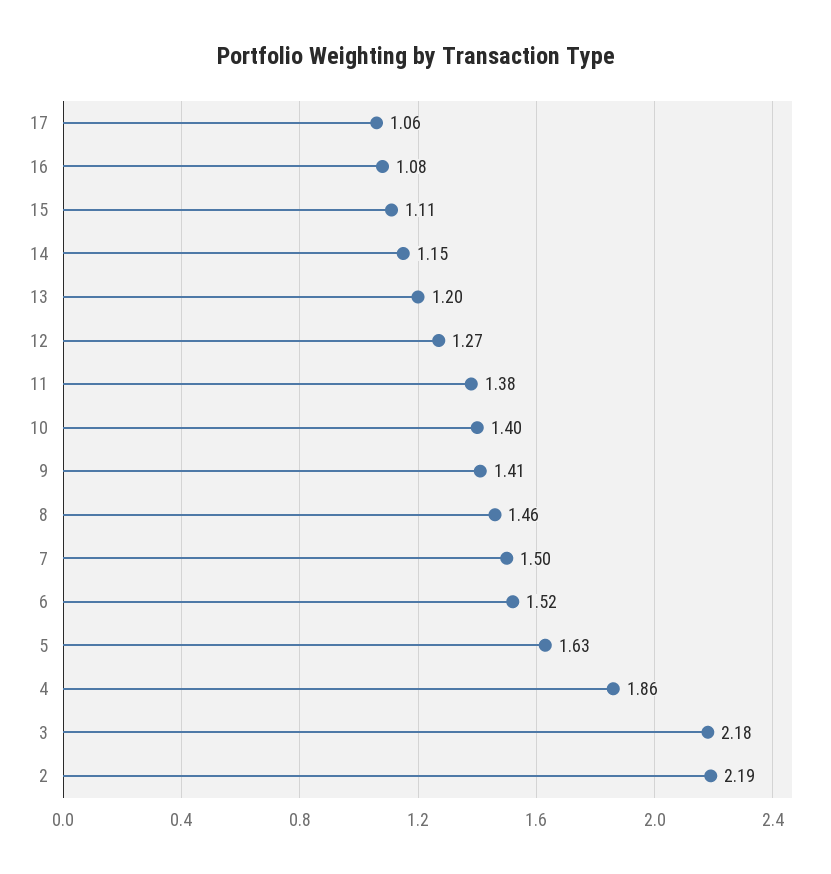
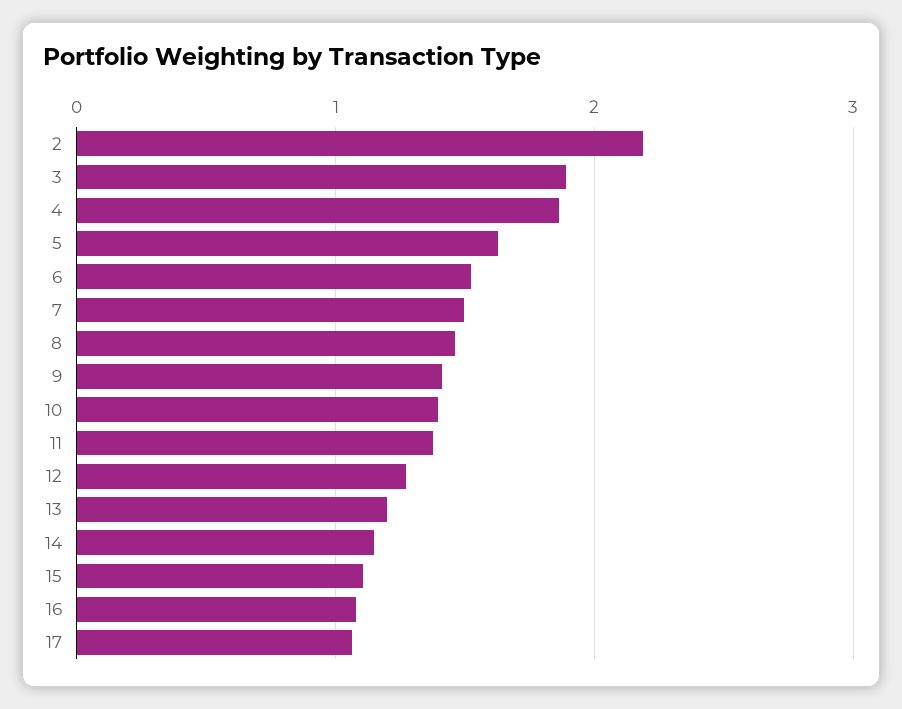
  {
    "17": 1.06,
    "16": 1.08,
    "15": 1.11,
    "14": 1.15,
    "13": 1.2,
    "12": 1.27,
    "11": 1.38,
    "10": 1.4,
    "9": 1.41,
    "8": 1.46,
    "7": 1.5,
    "6": 1.52,
    "5": 1.63,
    "4": 1.86,
-   "3": 2.18,
+   "3": 1.9,
    "2": 2.19
  }

